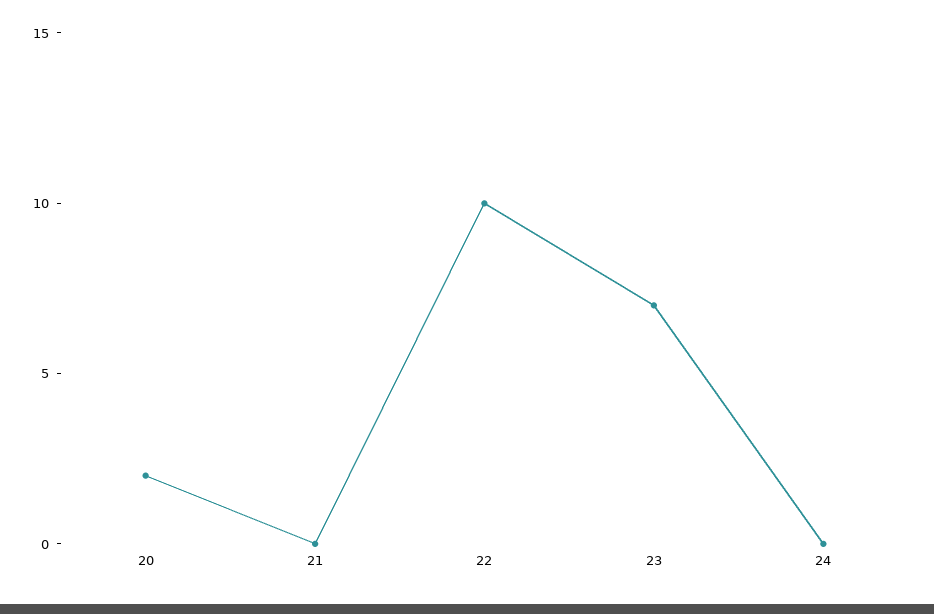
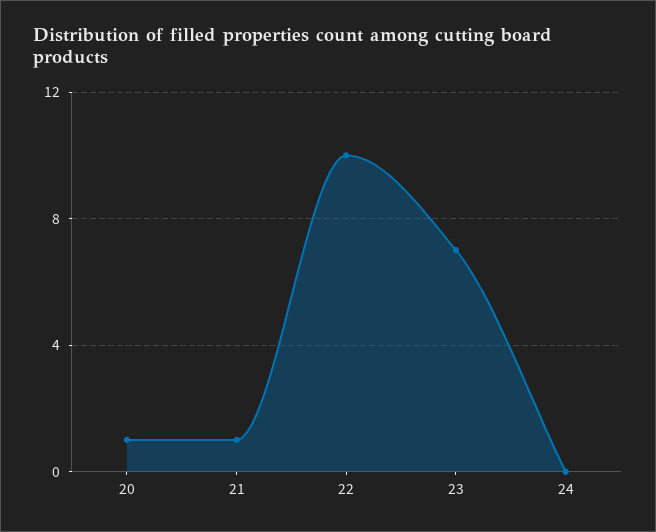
  {
-   "20": 2,
+   "20": 1,
-   "21": 0,
+   "21": 1,
    "22": 10,
    "23": 7,
    "24": 0
  }

